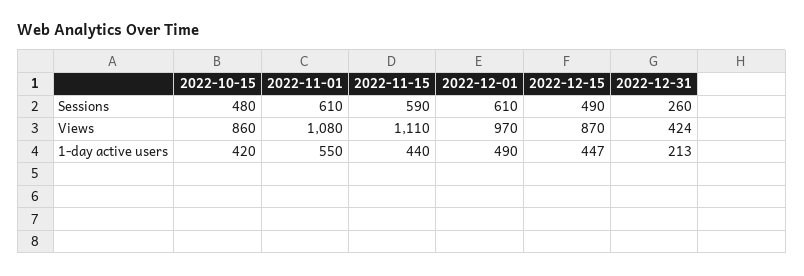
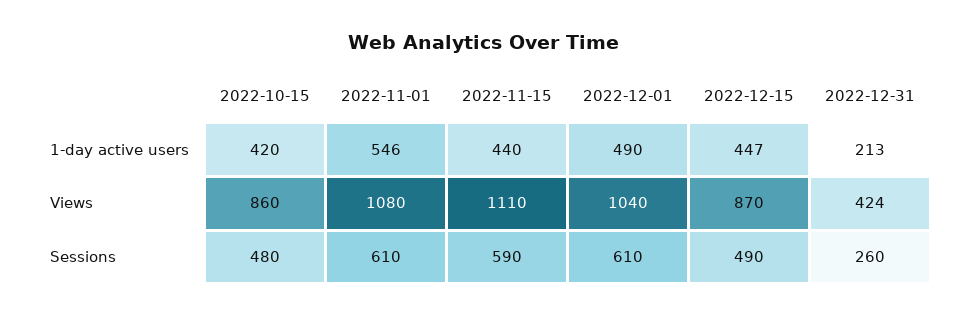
  {
    "2022-10-15": {
      "Sessions": 480,
      "Views": 860,
      "1-day active users": 420
    },
    "2022-11-01": {
      "Sessions": 610,
      "Views": 1080,
-     "1-day active users": 550
+     "1-day active users": 546
    },
    "2022-11-15": {
      "Sessions": 590,
      "Views": 1110,
      "1-day active users": 440
    },
    "2022-12-01": {
      "Sessions": 610,
-     "Views": 970,
+     "Views": 1040,
      "1-day active users": 490
    },
    "2022-12-15": {
      "Sessions": 490,
      "Views": 870,
      "1-day active users": 447
    },
    "2022-12-31": {
      "Sessions": 260,
      "Views": 424,
      "1-day active users": 213
    }
  }

